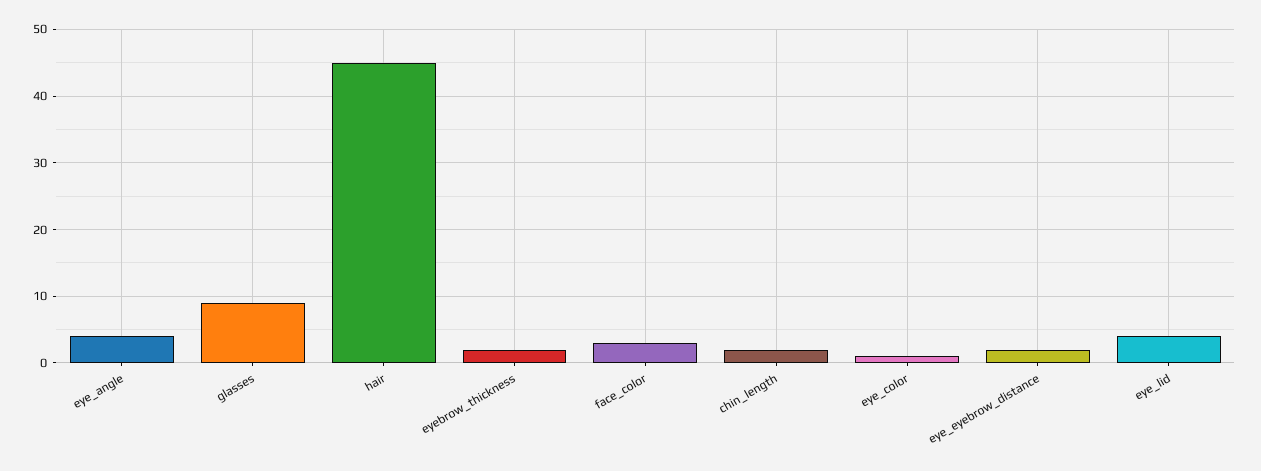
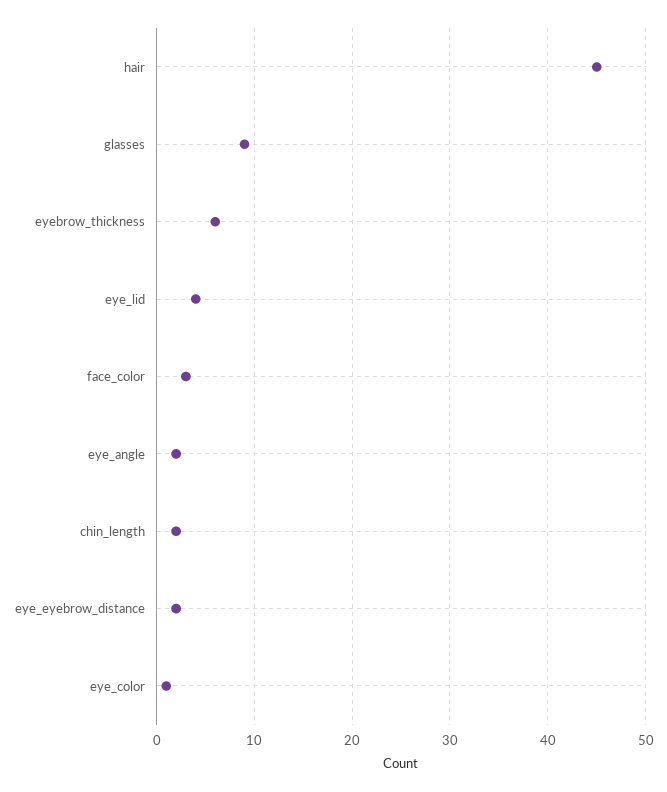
  {
-   "eye_angle": 4,
+   "eye_angle": 2,
    "glasses": 9,
    "hair": 45,
-   "eyebrow_thickness": 2,
+   "eyebrow_thickness": 6,
    "face_color": 3,
    "chin_length": 2,
    "eye_color": 1,
    "eye_eyebrow_distance": 2,
    "eye_lid": 4
  }

